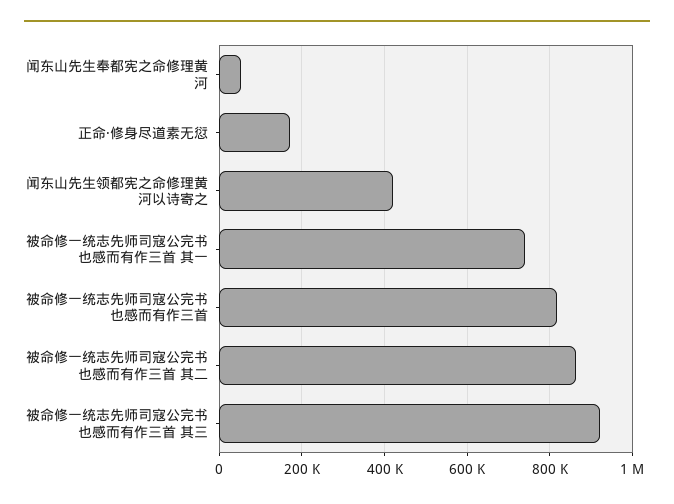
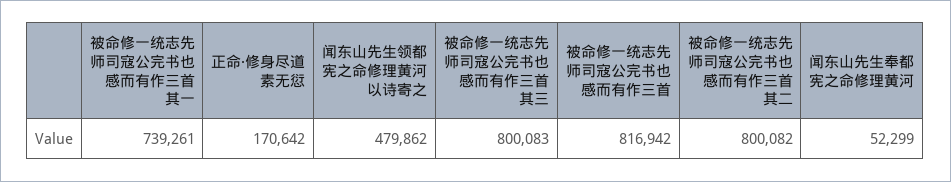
  {
    "闻东山先生奉都宪之命修理黄河": 52299,
    "正命·修身尽道素无愆": 170642,
-   "闻东山先生领都宪之命修理黄河以诗寄之": 420000,
+   "闻东山先生领都宪之命修理黄河以诗寄之": 479862,
    "被命修一统志先师司寇公完书也感而有作三首 其一": 739261,
    "被命修一统志先师司寇公完书也感而有作三首": 816942,
-   "被命修一统志先师司寇公完书也感而有作三首 其二": 860000,
+   "被命修一统志先师司寇公完书也感而有作三首 其二": 800082,
-   "被命修一统志先师司寇公完书也感而有作三首 其三": 920000
+   "被命修一统志先师司寇公完书也感而有作三首 其三": 800083
  }

